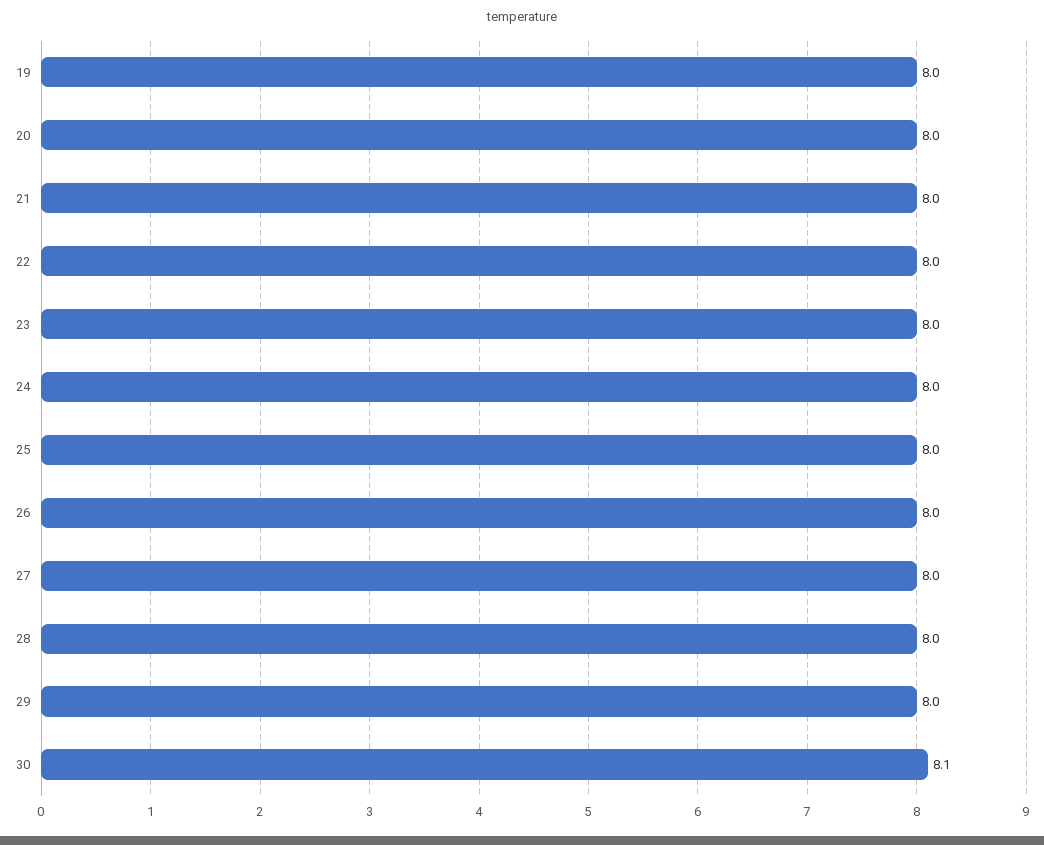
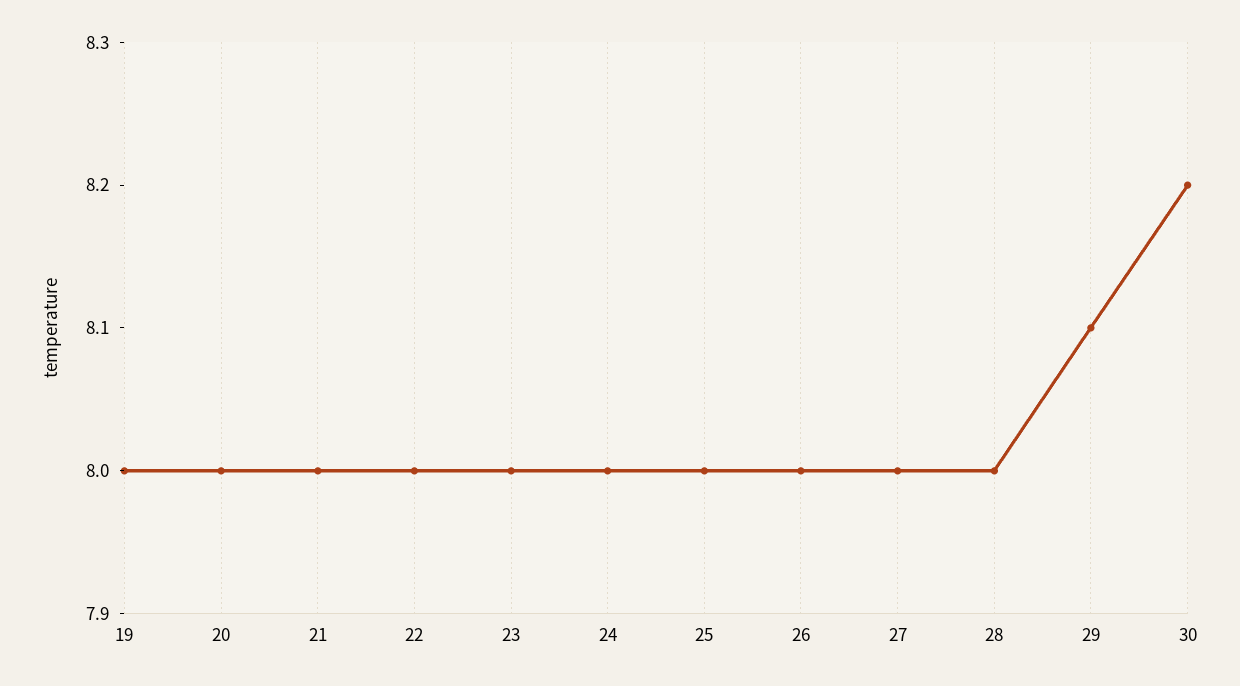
  {
    "19": 8,
    "20": 8,
    "21": 8,
    "22": 8,
    "23": 8,
    "24": 8,
    "25": 8,
    "26": 8,
    "27": 8,
    "28": 8,
-   "29": 8,
+   "29": 8.1,
-   "30": 8.1
+   "30": 8.2
  }

